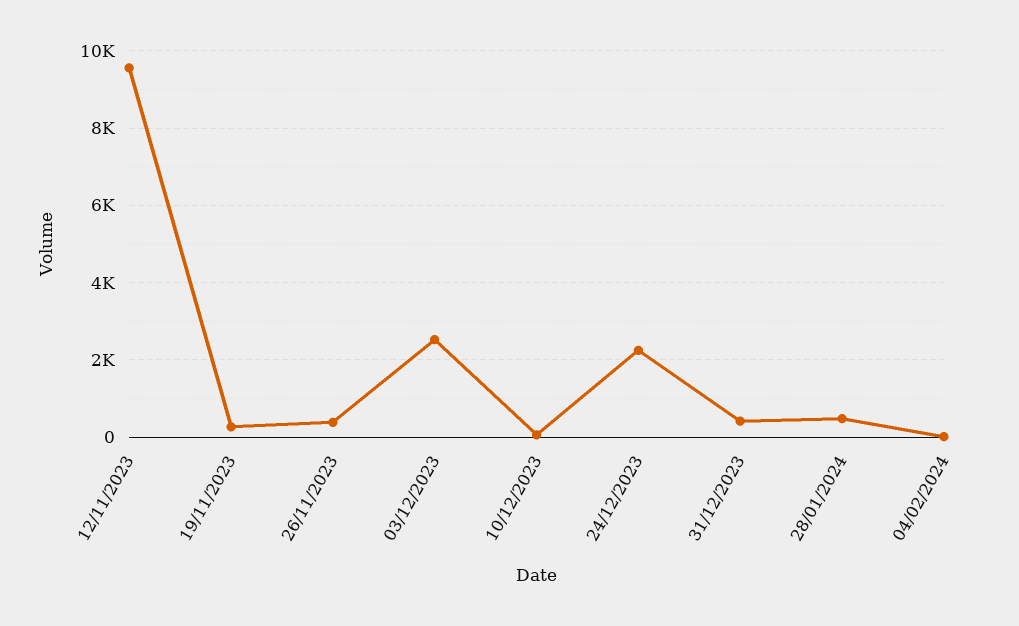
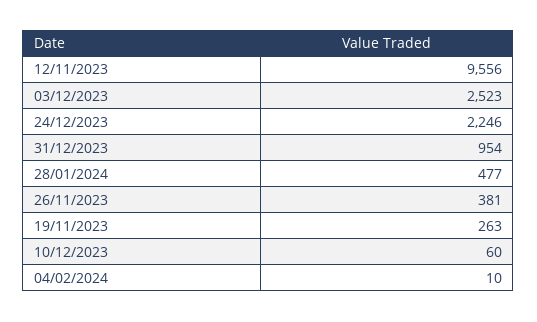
  {
    "12/11/2023": 9556,
    "19/11/2023": 263,
    "26/11/2023": 381,
    "03/12/2023": 2523,
    "10/12/2023": 60,
    "24/12/2023": 2246,
-   "31/12/2023": 400,
+   "31/12/2023": 954,
    "28/01/2024": 477,
    "04/02/2024": 10
  }

